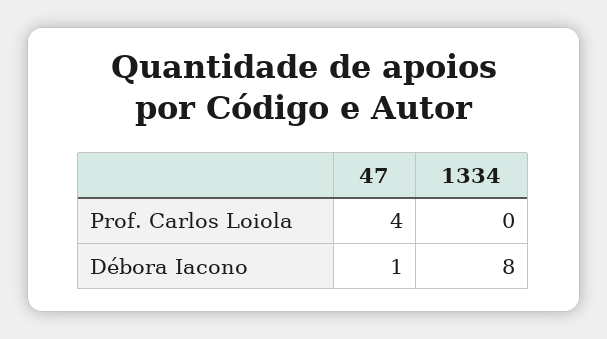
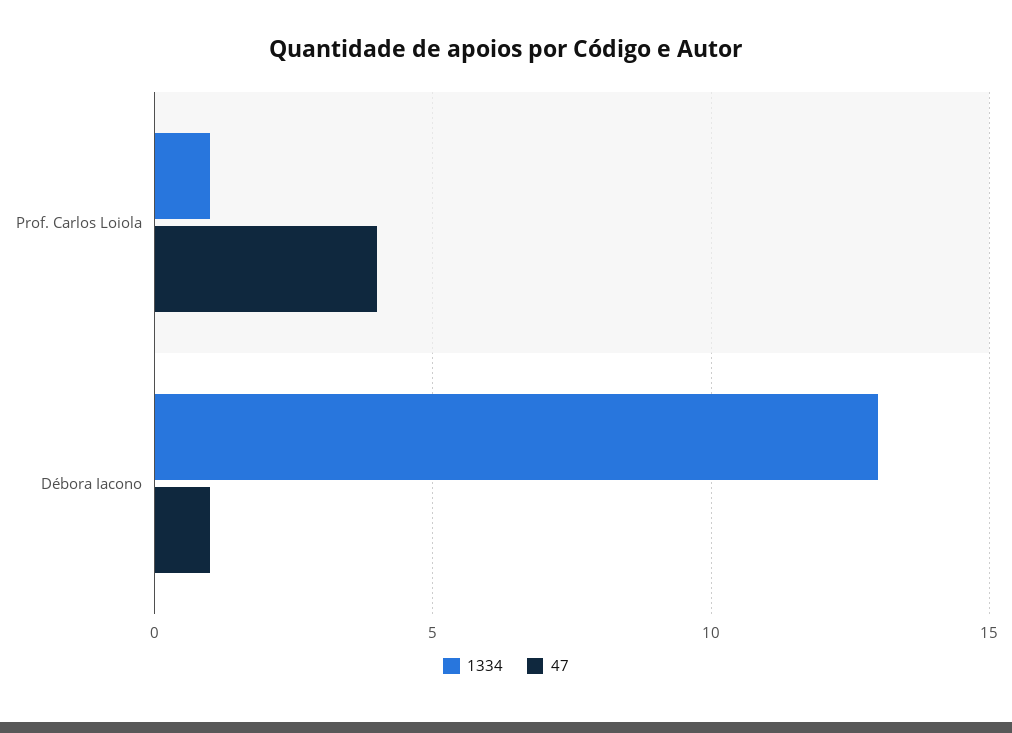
  {
    "47": {
      "Prof. Carlos Loiola": 4,
      "Débora Iacono": 1
    },
    "1334": {
-     "Prof. Carlos Loiola": 0,
+     "Prof. Carlos Loiola": 1,
-     "Débora Iacono": 8
+     "Débora Iacono": 13
    }
  }

